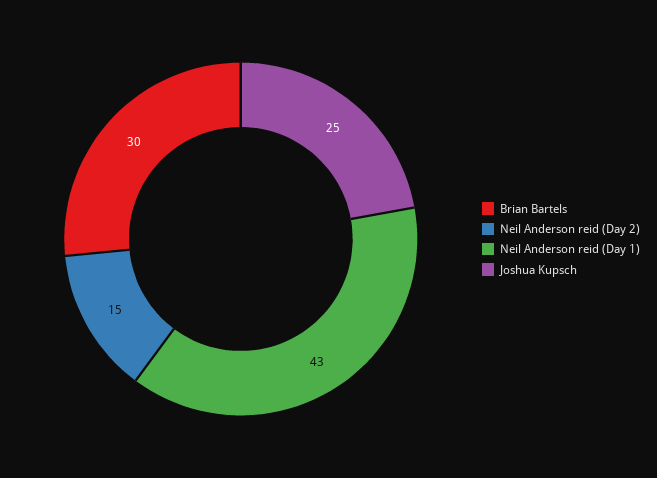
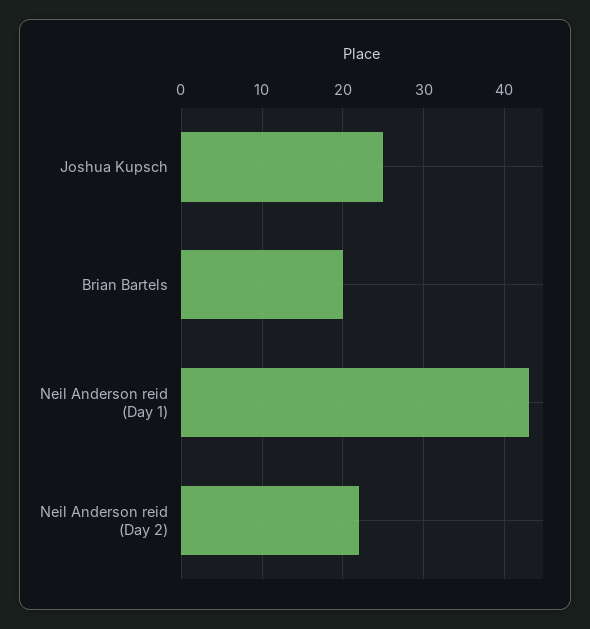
  {
-   "Brian Bartels": 30,
+   "Brian Bartels": 20,
-   "Neil Anderson reid (Day 2)": 15,
+   "Neil Anderson reid (Day 2)": 22,
    "Neil Anderson reid (Day 1)": 43,
    "Joshua Kupsch": 25
  }

